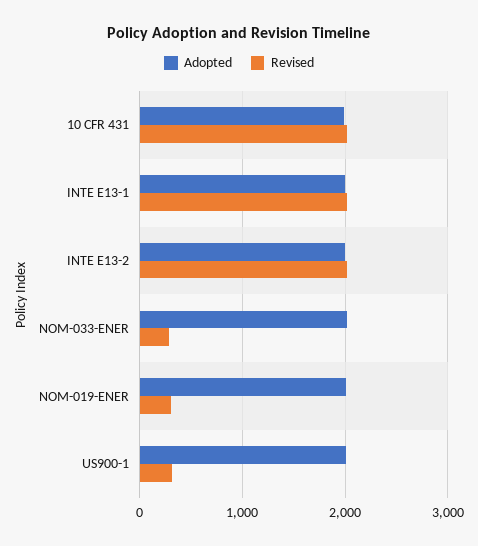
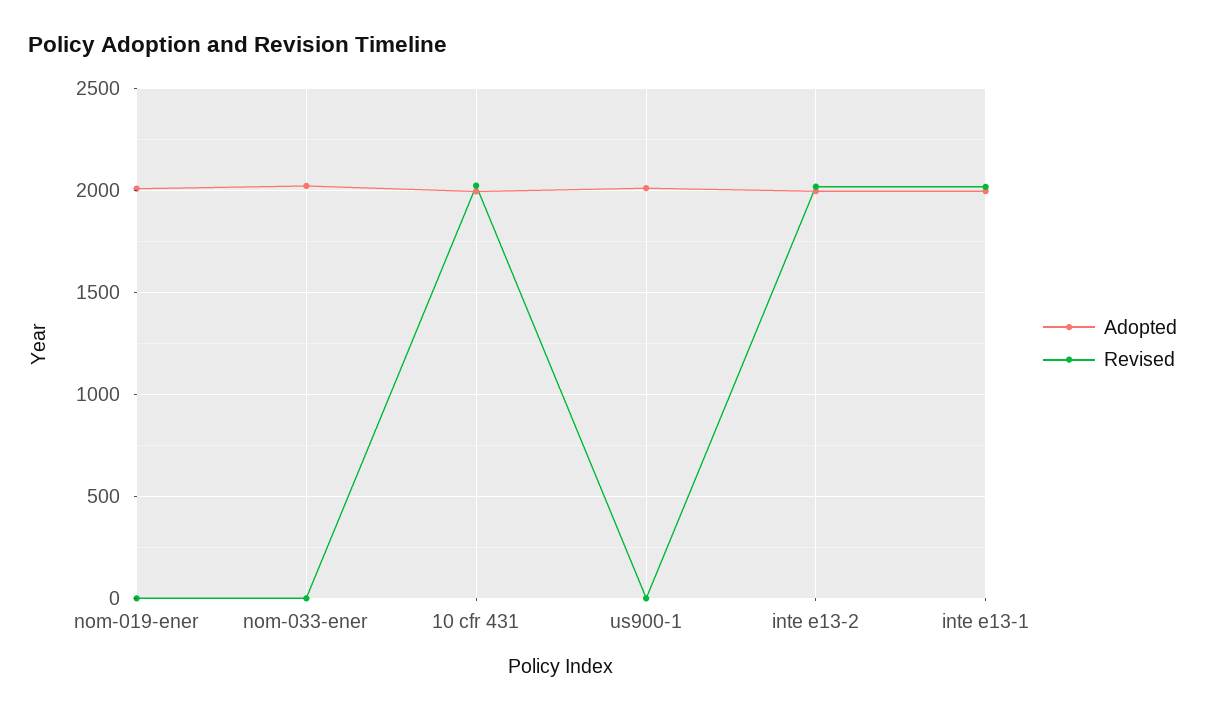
  {
    "Adopted": {
      "10 CFR 431": 2000,
      "INTE E13-1": 2000,
      "INTE E13-2": 2000,
      "NOM-033-ENER": 2000,
      "NOM-019-ENER": 2000,
      "US900-1": 2000
    },
    "Revised": {
      "10 CFR 431": 2000,
      "INTE E13-1": 2000,
      "INTE E13-2": 2000,
-     "NOM-033-ENER": 300,
+     "NOM-033-ENER": 0,
-     "NOM-019-ENER": 300,
+     "NOM-019-ENER": 0,
-     "US900-1": 300
+     "US900-1": 0
    }
  }

